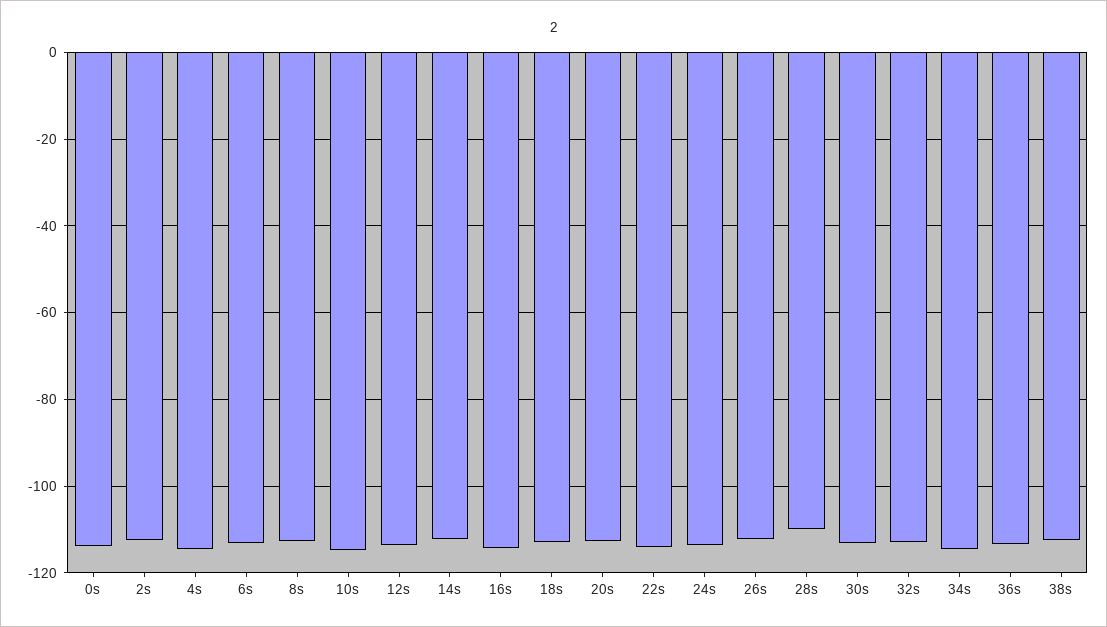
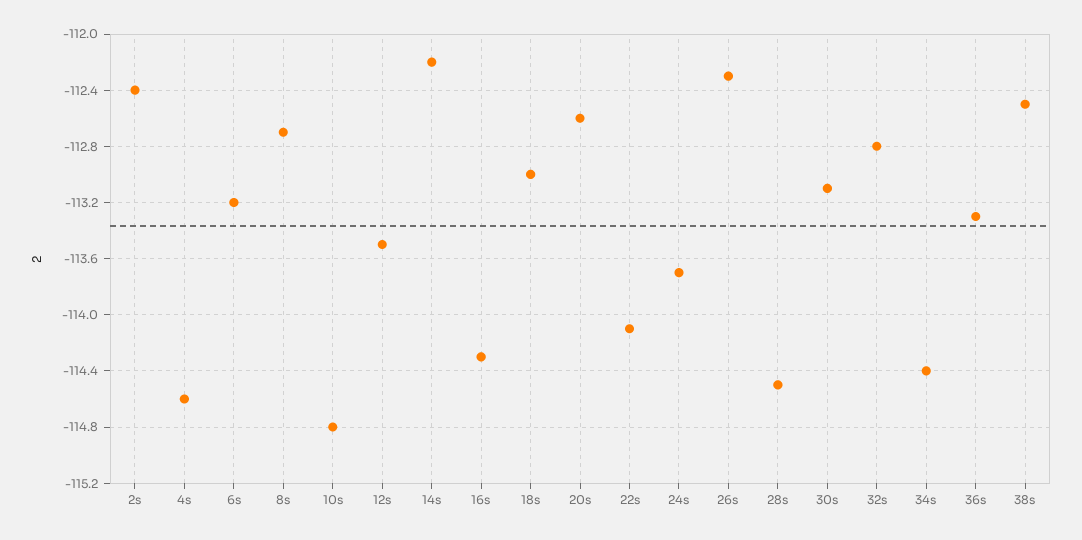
  {
-   "0s": -114,
    "2s": -112.4,
    "4s": -114.6,
    "6s": -113.2,
    "8s": -112.7,
    "10s": -114.8,
    "12s": -113.5,
    "14s": -112.2,
    "16s": -114.3,
    "18s": -113,
    "20s": -112.6,
    "22s": -114.1,
    "24s": -113.7,
    "26s": -112.3,
-   "28s": -110,
+   "28s": -114.5,
    "30s": -113.1,
    "32s": -112.8,
    "34s": -114.4,
    "36s": -113.3,
    "38s": -112.5
  }

